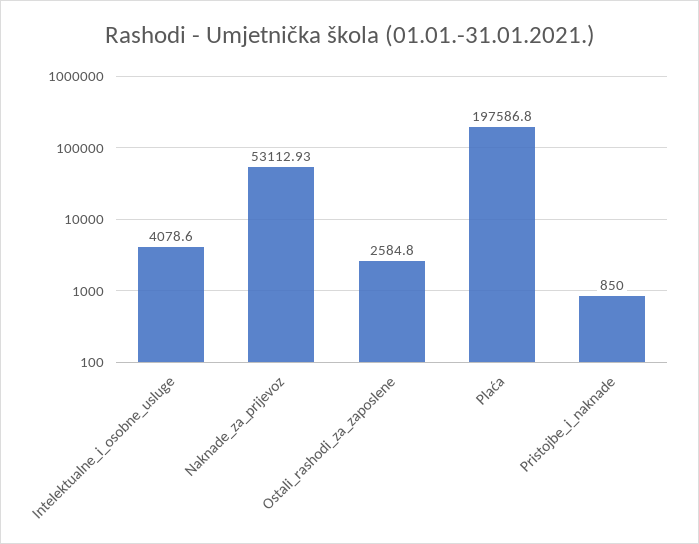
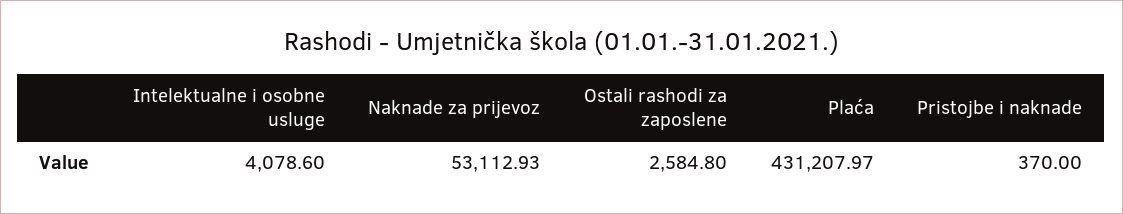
  {
    "Intelektualne_i_osobne_usluge": 4078.6,
    "Naknade_za_prijevoz": 53112.93,
    "Ostali_rashodi_za_zaposlene": 2584.8,
-   "Plaća": 197586.8,
+   "Plaća": 431207.97,
-   "Pristojbe_i_naknade": 850
+   "Pristojbe_i_naknade": 370
  }

